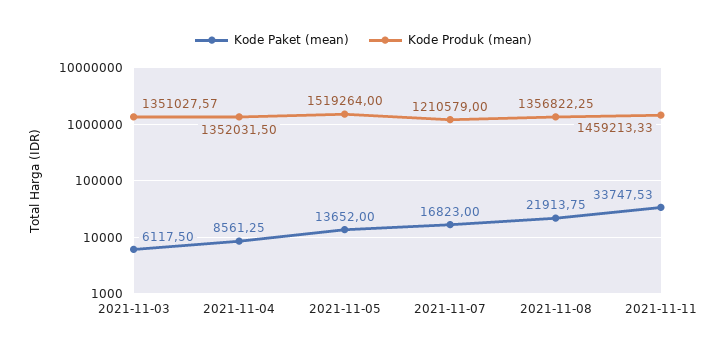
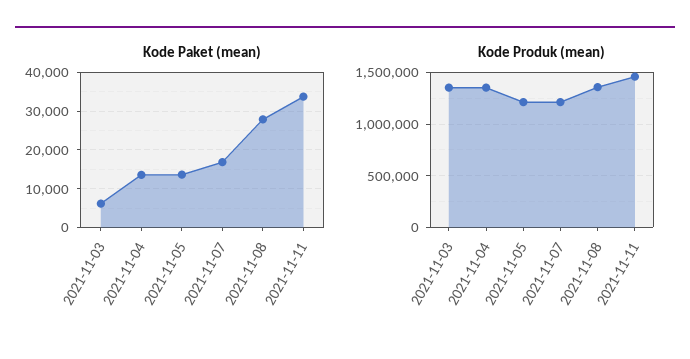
  {
    "Kode Paket (mean)": {
      "2021-11-03": 6117.5,
-     "2021-11-04": 8561.25,
+     "2021-11-04": 14000,
      "2021-11-05": 13652,
      "2021-11-07": 16823,
-     "2021-11-08": 21913.75,
+     "2021-11-08": 28000,
      "2021-11-11": 33747.53
    },
    "Kode Produk (mean)": {
      "2021-11-03": 1351027.57,
      "2021-11-04": 1352031.5,
-     "2021-11-05": 1519264,
+     "2021-11-05": 1200000,
      "2021-11-07": 1210579,
      "2021-11-08": 1356822.25,
      "2021-11-11": 1459213.33
    }
  }

